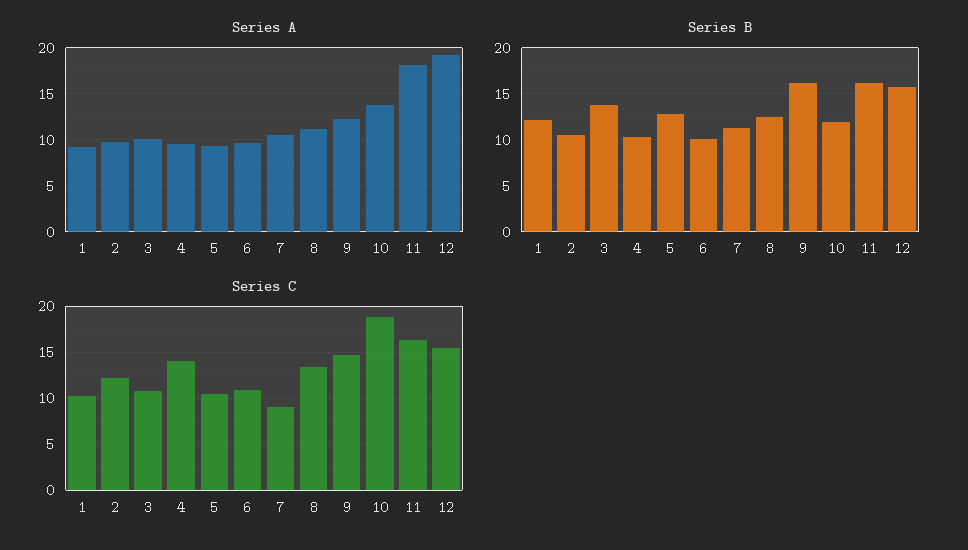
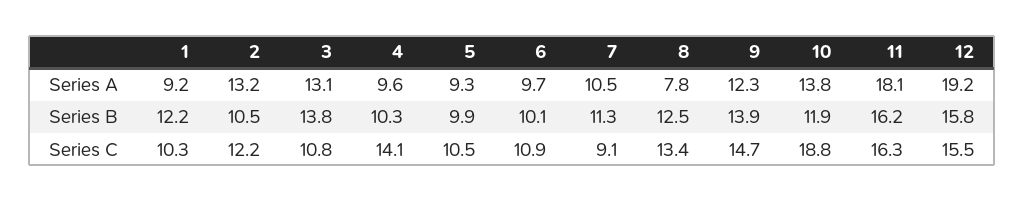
  {
    "Series A": {
      "1": 9.2,
-     "2": 10,
+     "2": 13.2,
-     "3": 10,
+     "3": 13.1,
      "4": 9.6,
      "5": 9.3,
      "6": 9.7,
      "7": 10.5,
-     "8": 11,
+     "8": 7.8,
      "9": 12.3,
      "10": 13.8,
      "11": 18.1,
      "12": 19.2
    },
    "Series B": {
      "1": 12.2,
      "2": 10.5,
      "3": 13.8,
      "4": 10.3,
-     "5": 13,
+     "5": 9.9,
      "6": 10.1,
      "7": 11.3,
      "8": 12.5,
-     "9": 16,
+     "9": 13.9,
      "10": 11.9,
      "11": 16.2,
      "12": 15.8
    },
    "Series C": {
      "1": 10.3,
      "2": 12.2,
      "3": 10.8,
      "4": 14.1,
      "5": 10.5,
      "6": 10.9,
      "7": 9.1,
      "8": 13.4,
      "9": 14.7,
      "10": 18.8,
      "11": 16.3,
      "12": 15.5
    }
  }

